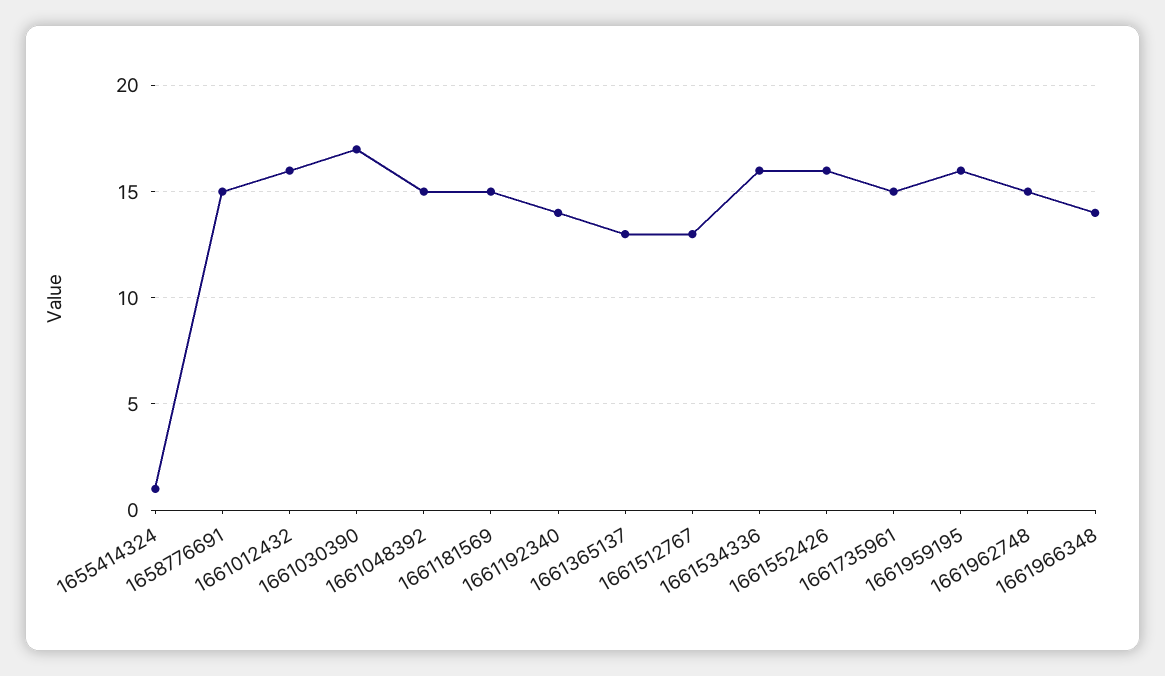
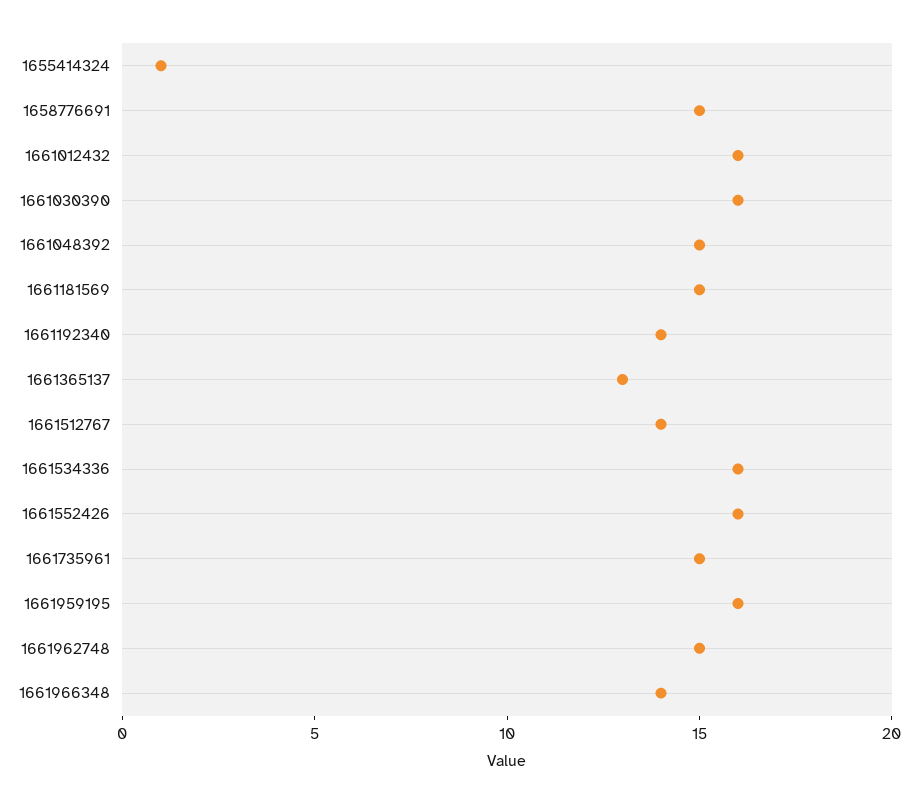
  {
    "1655414324": 1,
    "1658776691": 15,
    "1661012432": 16,
-   "1661030390": 17,
+   "1661030390": 16,
    "1661048392": 15,
    "1661181569": 15,
    "1661192340": 14,
    "1661365137": 13,
-   "1661512767": 13,
+   "1661512767": 14,
    "1661534336": 16,
    "1661552426": 16,
    "1661735961": 15,
    "1661959195": 16,
    "1661962748": 15,
    "1661966348": 14
  }

